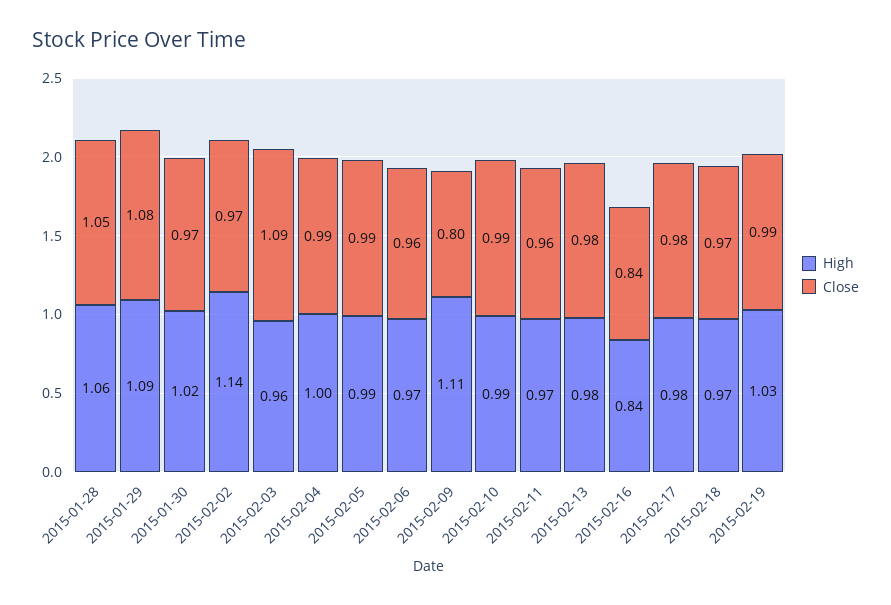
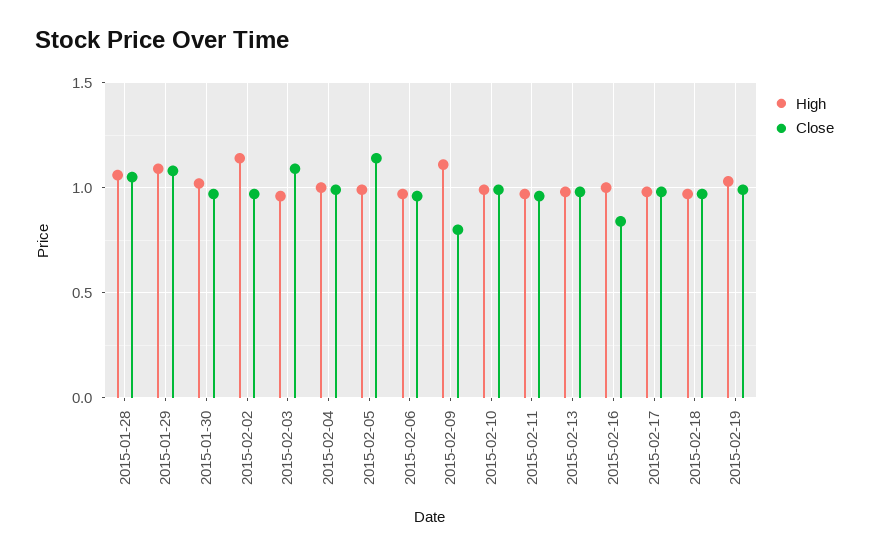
  {
    "High": {
      "2015-01-28": 1.06,
      "2015-01-29": 1.09,
      "2015-01-30": 1.02,
      "2015-02-02": 1.14,
      "2015-02-03": 0.96,
      "2015-02-04": 1,
      "2015-02-05": 0.99,
      "2015-02-06": 0.97,
      "2015-02-09": 1.11,
      "2015-02-10": 0.99,
      "2015-02-11": 0.97,
      "2015-02-13": 0.98,
-     "2015-02-16": 0.84,
+     "2015-02-16": 1,
      "2015-02-17": 0.98,
      "2015-02-18": 0.97,
      "2015-02-19": 1.03
    },
    "Close": {
      "2015-01-28": 1.05,
      "2015-01-29": 1.08,
      "2015-01-30": 0.97,
      "2015-02-02": 0.97,
      "2015-02-03": 1.09,
      "2015-02-04": 0.99,
-     "2015-02-05": 0.99,
+     "2015-02-05": 1.15,
      "2015-02-06": 0.96,
      "2015-02-09": 0.8,
      "2015-02-10": 0.99,
      "2015-02-11": 0.96,
      "2015-02-13": 0.98,
      "2015-02-16": 0.84,
      "2015-02-17": 0.98,
      "2015-02-18": 0.97,
      "2015-02-19": 0.99
    }
  }

